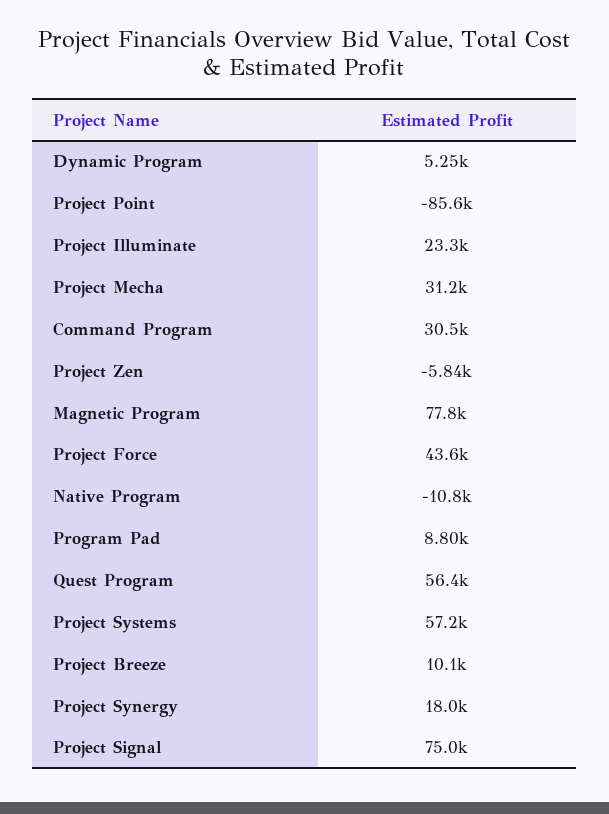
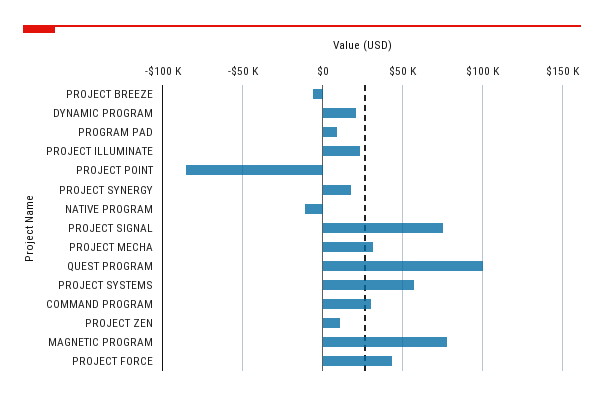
  {
-   "Dynamic Program": 5250,
+   "Dynamic Program": 20000,
    "Project Point": -85600,
    "Project Illuminate": 23300,
    "Project Mecha": 31200,
    "Command Program": 30500,
-   "Project Zen": -5840,
+   "Project Zen": 10000,
    "Magnetic Program": 77800,
    "Project Force": 43600,
    "Native Program": -10800,
    "Program Pad": 8800,
-   "Quest Program": 56400,
+   "Quest Program": 100000,
    "Project Systems": 57200,
-   "Project Breeze": 10100,
+   "Project Breeze": -5000,
    "Project Synergy": 18000,
    "Project Signal": 75000
  }

